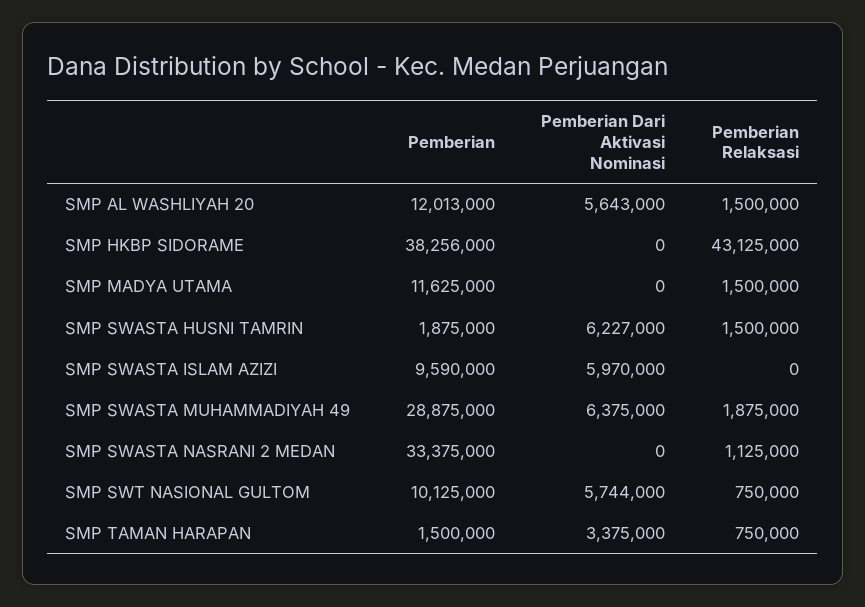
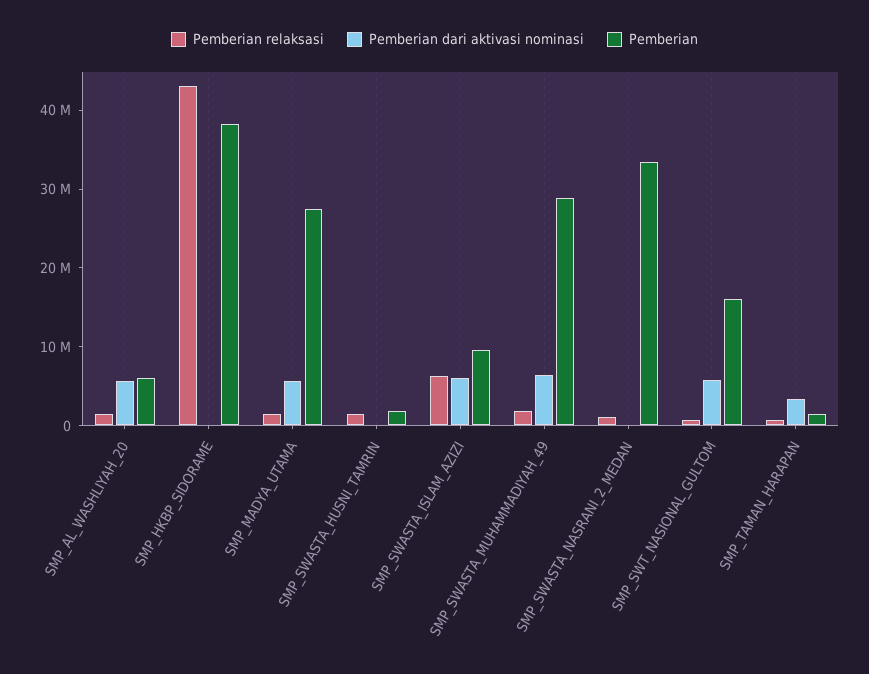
  {
    "Pemberian": {
-     "SMP AL WASHLIYAH 20": 12013000,
+     "SMP AL WASHLIYAH 20": 6000000,
      "SMP HKBP SIDORAME": 38256000,
-     "SMP MADYA UTAMA": 11625000,
+     "SMP MADYA UTAMA": 28000000,
      "SMP SWASTA HUSNI TAMRIN": 1875000,
      "SMP SWASTA ISLAM AZIZI": 9590000,
      "SMP SWASTA MUHAMMADIYAH 49": 28875000,
      "SMP SWASTA NASRANI 2 MEDAN": 33375000,
-     "SMP SWT NASIONAL GULTOM": 10125000,
+     "SMP SWT NASIONAL GULTOM": 16000000,
      "SMP TAMAN HARAPAN": 1500000
    },
    "Pemberian Dari Aktivasi Nominasi": {
      "SMP AL WASHLIYAH 20": 5643000,
      "SMP HKBP SIDORAME": 0,
-     "SMP MADYA UTAMA": 0,
+     "SMP MADYA UTAMA": 6000000,
-     "SMP SWASTA HUSNI TAMRIN": 6227000,
+     "SMP SWASTA HUSNI TAMRIN": 0,
      "SMP SWASTA ISLAM AZIZI": 5970000,
      "SMP SWASTA MUHAMMADIYAH 49": 6375000,
      "SMP SWASTA NASRANI 2 MEDAN": 0,
      "SMP SWT NASIONAL GULTOM": 5744000,
      "SMP TAMAN HARAPAN": 3375000
    },
    "Pemberian Relaksasi": {
      "SMP AL WASHLIYAH 20": 1500000,
      "SMP HKBP SIDORAME": 43125000,
      "SMP MADYA UTAMA": 1500000,
      "SMP SWASTA HUSNI TAMRIN": 1500000,
-     "SMP SWASTA ISLAM AZIZI": 0,
+     "SMP SWASTA ISLAM AZIZI": 6000000,
      "SMP SWASTA MUHAMMADIYAH 49": 1875000,
      "SMP SWASTA NASRANI 2 MEDAN": 1125000,
      "SMP SWT NASIONAL GULTOM": 750000,
      "SMP TAMAN HARAPAN": 750000
    }
  }

